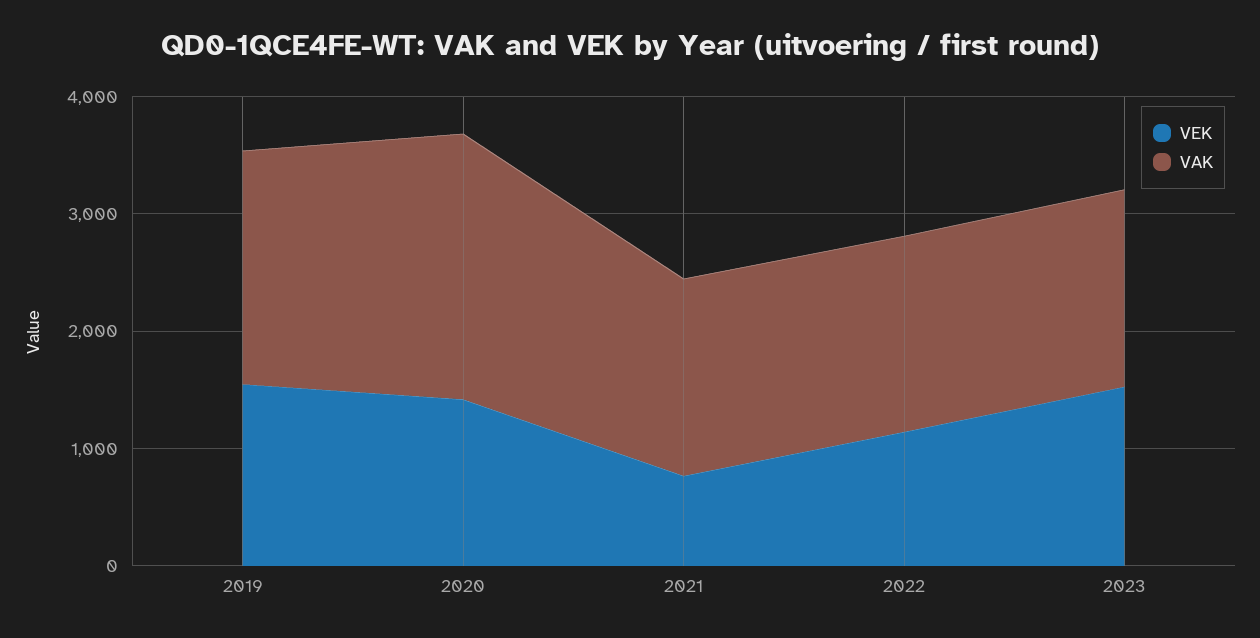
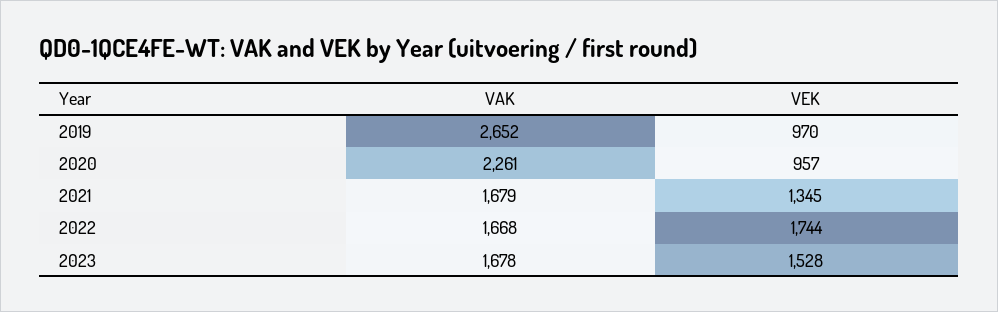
  {
    "VEK": {
-     "2019": 1600,
+     "2019": 970,
-     "2020": 1400,
+     "2020": 957,
-     "2021": 800,
+     "2021": 1345,
-     "2022": 1200,
+     "2022": 1744,
      "2023": 1528
    },
    "VAK": {
-     "2019": 2000,
+     "2019": 2652,
      "2020": 2261,
      "2021": 1679,
      "2022": 1668,
      "2023": 1678
    }
  }

